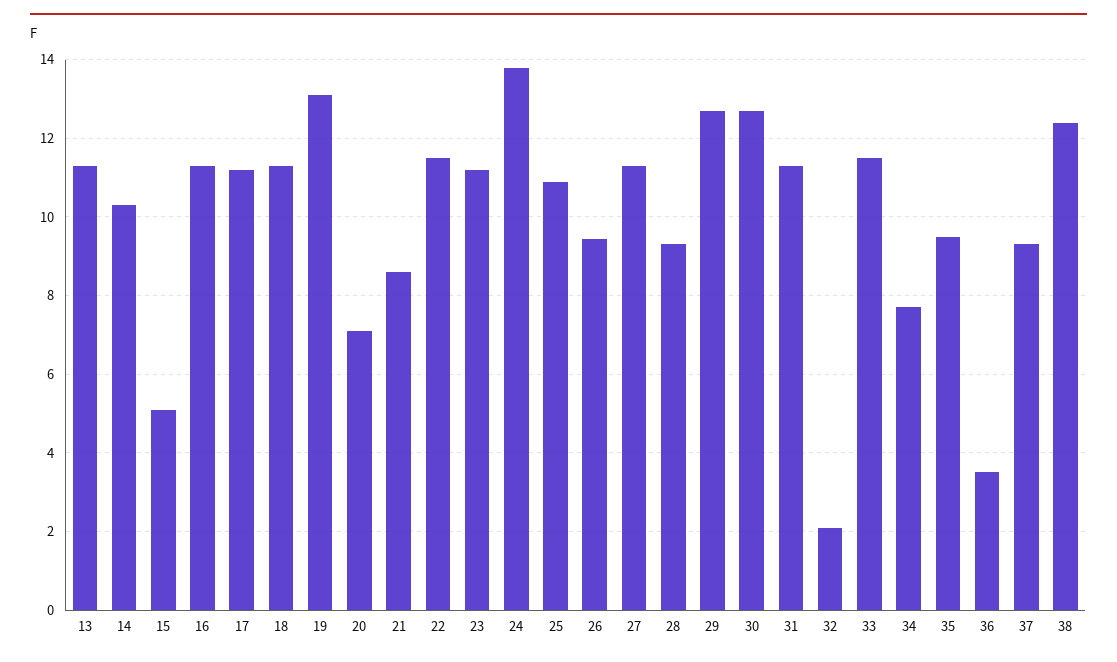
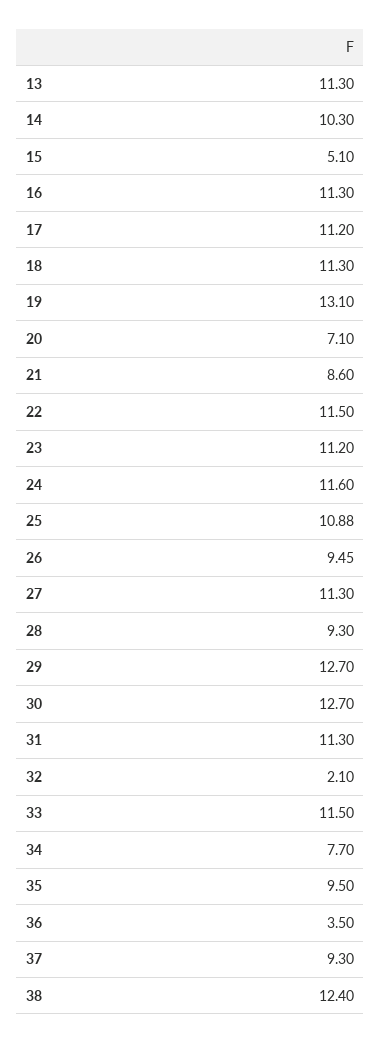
  {
    "13": 11.3,
    "14": 10.3,
    "15": 5.1,
    "16": 11.3,
    "17": 11.2,
    "18": 11.3,
    "19": 13.1,
    "20": 7.1,
    "21": 8.6,
    "22": 11.5,
    "23": 11.2,
-   "24": 13.8,
+   "24": 11.6,
    "25": 10.88,
    "26": 9.45,
    "27": 11.3,
    "28": 9.3,
    "29": 12.7,
    "30": 12.7,
    "31": 11.3,
    "32": 2.1,
    "33": 11.5,
    "34": 7.7,
    "35": 9.5,
    "36": 3.5,
    "37": 9.3,
    "38": 12.4
  }

